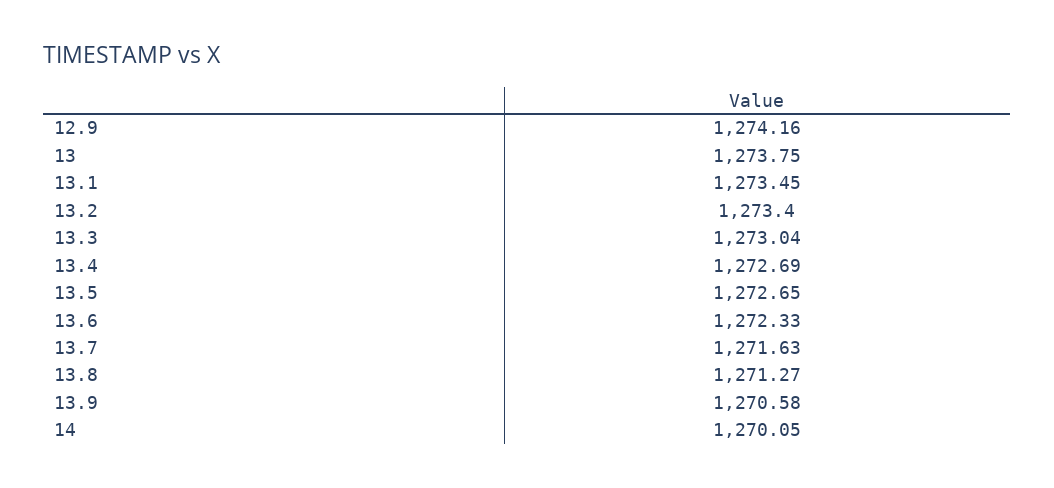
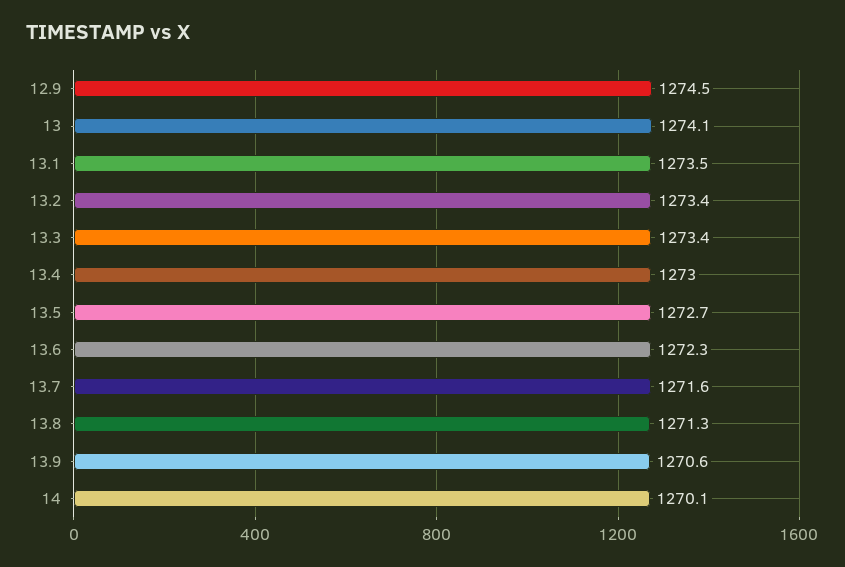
  {
-   "12.9": 1274.16,
+   "12.9": 1274.5,
-   "13": 1273.75,
+   "13": 1274.1,
    "13.1": 1273.45,
    "13.2": 1273.4,
-   "13.3": 1273.04,
+   "13.3": 1273.4,
-   "13.4": 1272.69,
+   "13.4": 1273,
    "13.5": 1272.65,
    "13.6": 1272.33,
    "13.7": 1271.63,
    "13.8": 1271.27,
    "13.9": 1270.58,
    "14": 1270.05
  }

